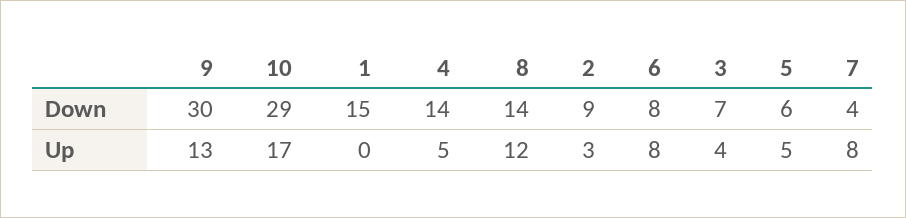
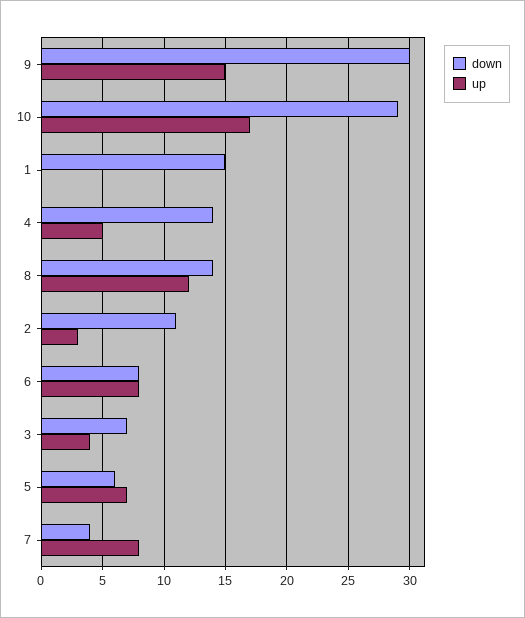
  {
    "Down": {
      "9": 30,
      "10": 29,
      "1": 15,
      "4": 14,
      "8": 14,
-     "2": 9,
+     "2": 11,
      "6": 8,
      "3": 7,
      "5": 6,
      "7": 4
    },
    "Up": {
-     "9": 13,
+     "9": 15,
      "10": 17,
      "1": 0,
      "4": 5,
      "8": 12,
      "2": 3,
      "6": 8,
      "3": 4,
-     "5": 5,
+     "5": 7,
      "7": 8
    }
  }

